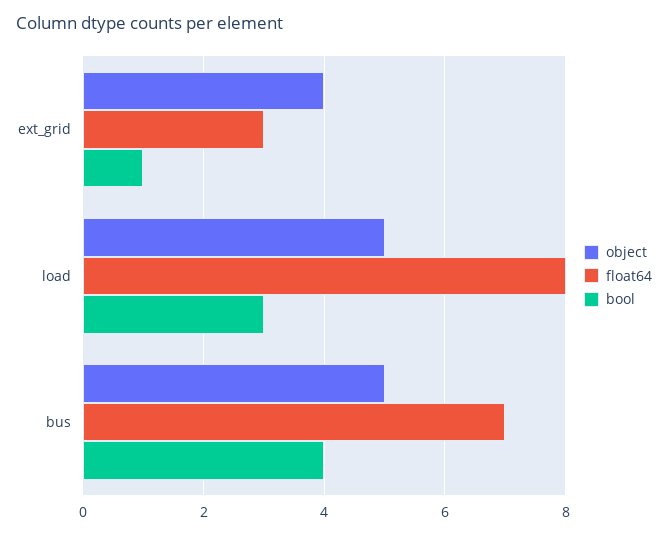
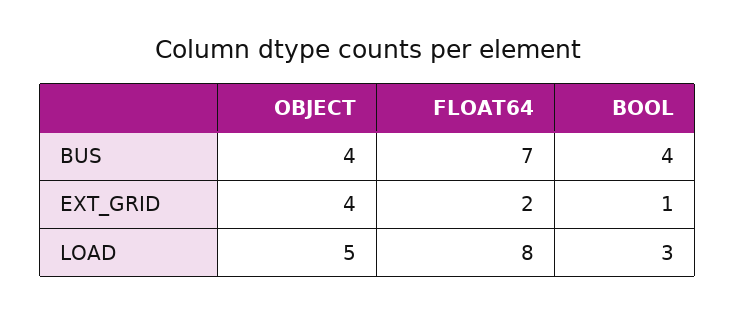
  {
    "object": {
      "ext_grid": 4,
      "load": 5,
-     "bus": 5
+     "bus": 4
    },
    "float64": {
-     "ext_grid": 3,
+     "ext_grid": 2,
      "load": 8,
      "bus": 7
    },
    "bool": {
      "ext_grid": 1,
      "load": 3,
      "bus": 4
    }
  }

